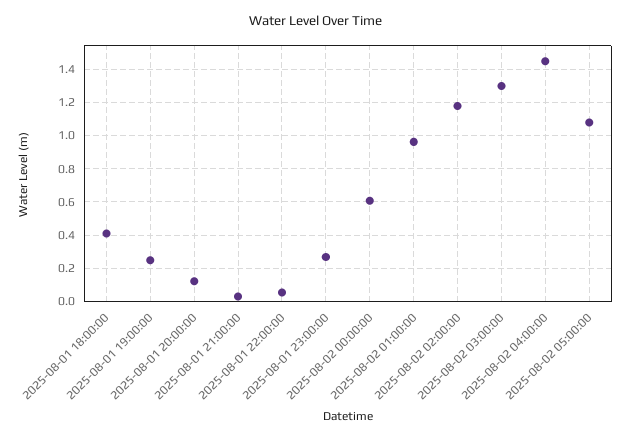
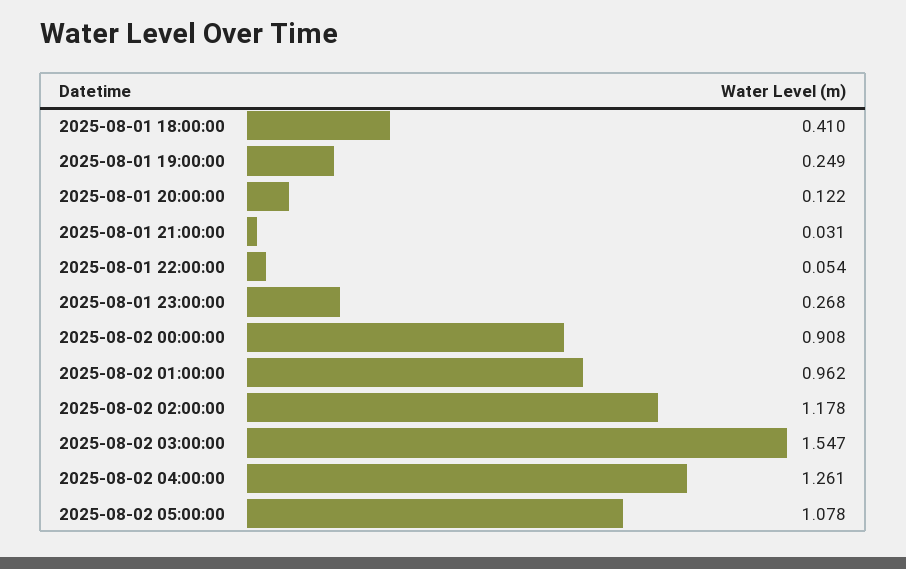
  {
    "2025-08-01 18:00:00": 0.41,
    "2025-08-01 19:00:00": 0.249,
    "2025-08-01 20:00:00": 0.122,
    "2025-08-01 21:00:00": 0.031,
    "2025-08-01 22:00:00": 0.054,
    "2025-08-01 23:00:00": 0.268,
-   "2025-08-02 00:00:00": 0.6,
+   "2025-08-02 00:00:00": 0.908,
    "2025-08-02 01:00:00": 0.962,
    "2025-08-02 02:00:00": 1.178,
-   "2025-08-02 03:00:00": 1.3,
+   "2025-08-02 03:00:00": 1.547,
-   "2025-08-02 04:00:00": 1.45,
+   "2025-08-02 04:00:00": 1.261,
    "2025-08-02 05:00:00": 1.078
  }

